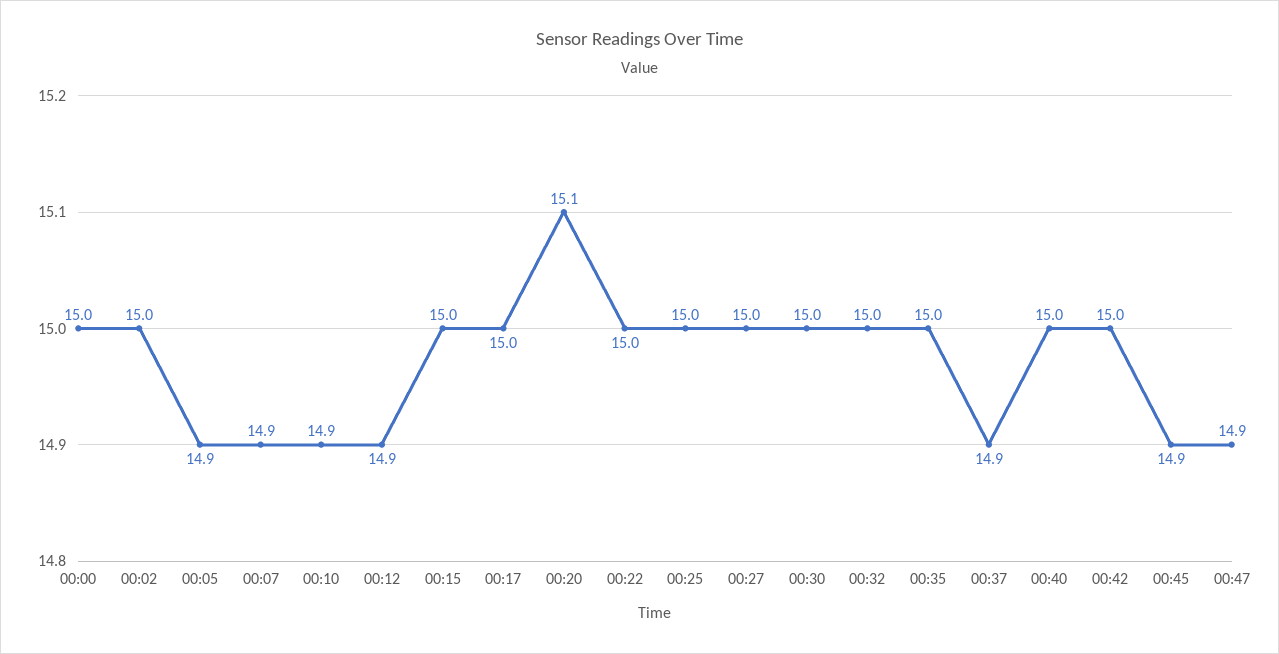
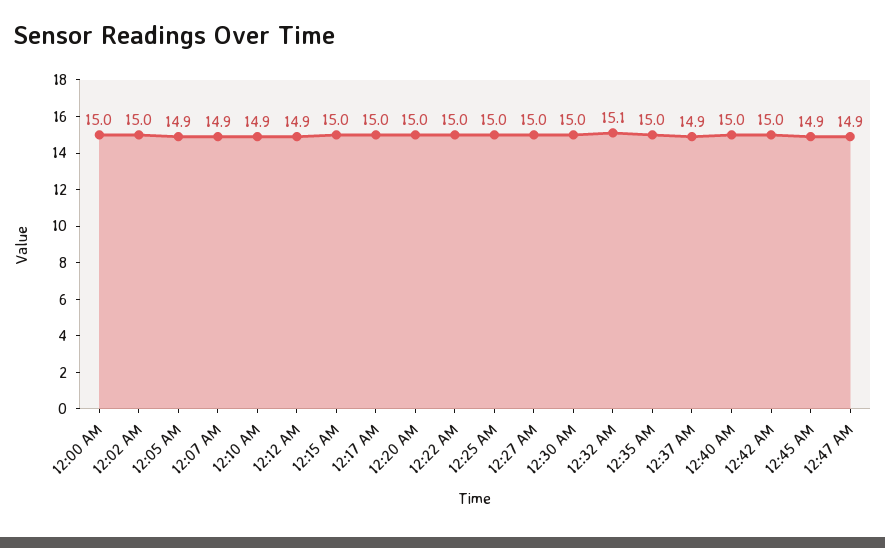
  {
    "00:00": 15,
    "00:02": 15,
    "00:05": 14.9,
    "00:07": 14.9,
    "00:10": 14.9,
    "00:12": 14.9,
    "00:15": 15,
    "00:17": 15,
-   "00:20": 15.1,
+   "00:20": 15,
    "00:22": 15,
    "00:25": 15,
    "00:27": 15,
    "00:30": 15,
-   "00:32": 15,
+   "00:32": 15.1,
    "00:35": 15,
    "00:37": 14.9,
    "00:40": 15,
    "00:42": 15,
    "00:45": 14.9,
    "00:47": 14.9
  }

